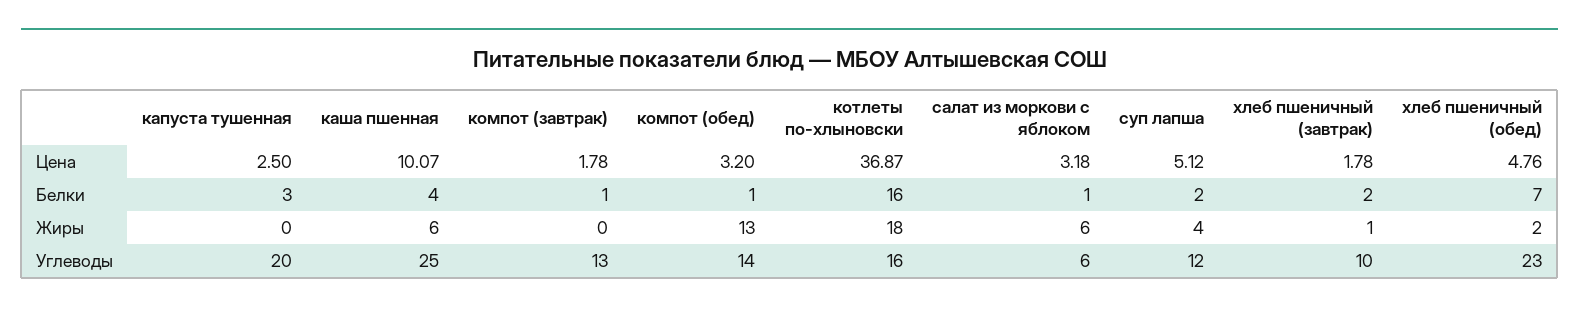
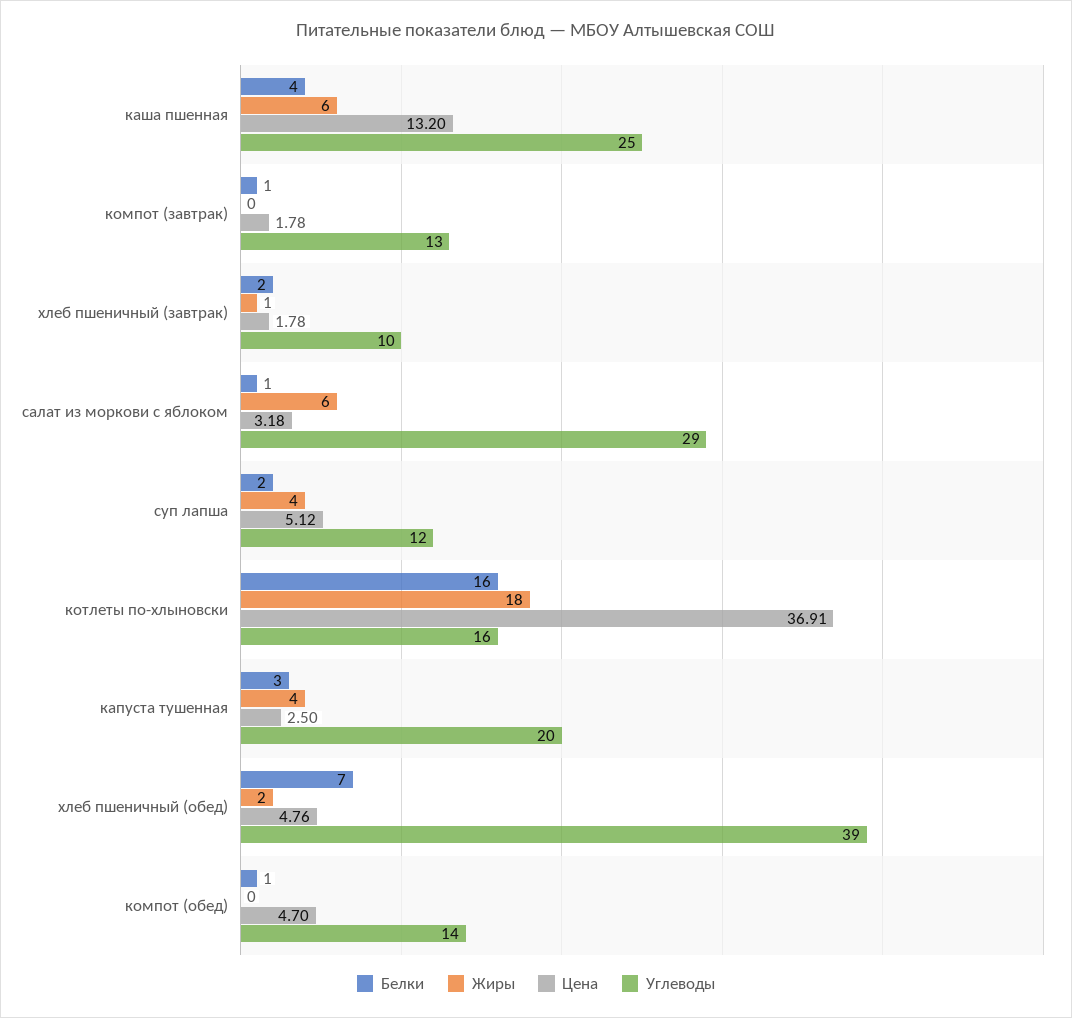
  {
    "Цена": {
      "капуста тушенная": 2.5,
-     "каша пшенная": 10.07,
+     "каша пшенная": 13.2,
      "компот (завтрак)": 1.78,
-     "компот (обед)": 3.2,
+     "компот (обед)": 4.7,
-     "котлеты по-хлыновски": 36.87,
+     "котлеты по-хлыновски": 36.91,
      "салат из моркови с яблоком": 3.18,
      "суп лапша": 5.12,
      "хлеб пшеничный (завтрак)": 1.78,
      "хлеб пшеничный (обед)": 4.76
    },
    "Белки": {
      "капуста тушенная": 3,
      "каша пшенная": 4,
      "компот (завтрак)": 1,
      "компот (обед)": 1,
      "котлеты по-хлыновски": 16,
      "салат из моркови с яблоком": 1,
      "суп лапша": 2,
      "хлеб пшеничный (завтрак)": 2,
      "хлеб пшеничный (обед)": 7
    },
    "Жиры": {
-     "капуста тушенная": 0,
+     "капуста тушенная": 4,
      "каша пшенная": 6,
      "компот (завтрак)": 0,
-     "компот (обед)": 13,
+     "компот (обед)": 0,
      "котлеты по-хлыновски": 18,
      "салат из моркови с яблоком": 6,
      "суп лапша": 4,
      "хлеб пшеничный (завтрак)": 1,
      "хлеб пшеничный (обед)": 2
    },
    "Углеводы": {
      "капуста тушенная": 20,
      "каша пшенная": 25,
      "компот (завтрак)": 13,
      "компот (обед)": 14,
      "котлеты по-хлыновски": 16,
-     "салат из моркови с яблоком": 6,
+     "салат из моркови с яблоком": 29,
      "суп лапша": 12,
      "хлеб пшеничный (завтрак)": 10,
-     "хлеб пшеничный (обед)": 23
+     "хлеб пшеничный (обед)": 39
    }
  }

